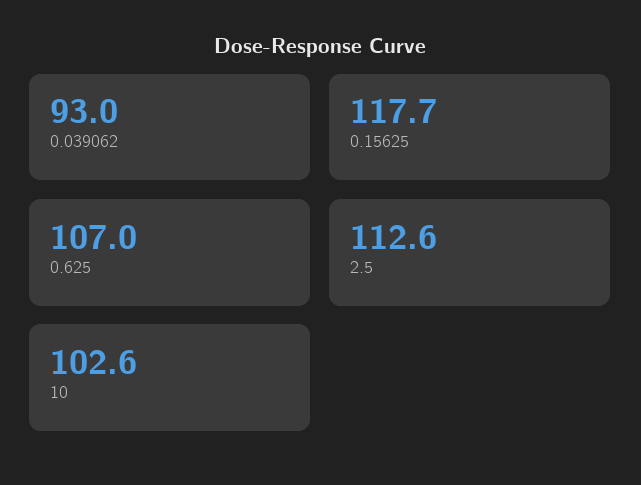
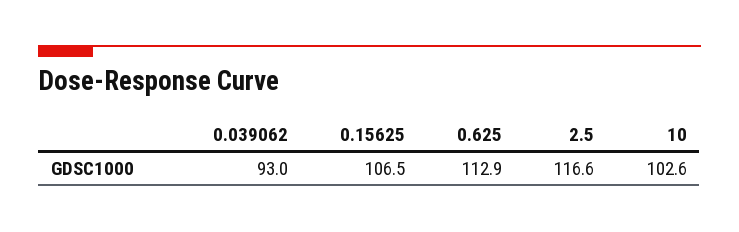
  {
    "0.039062": 93,
-   "0.15625": 117.7,
+   "0.15625": 106.5,
-   "0.625": 107,
+   "0.625": 112.9,
-   "2.5": 112.6,
+   "2.5": 116.6,
    "10": 102.6
  }

